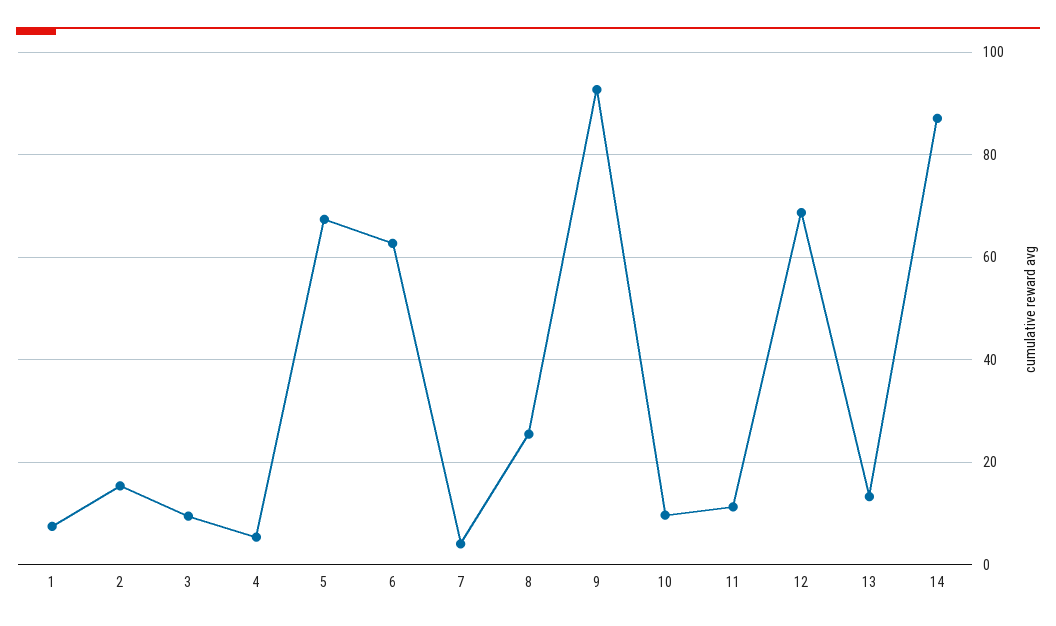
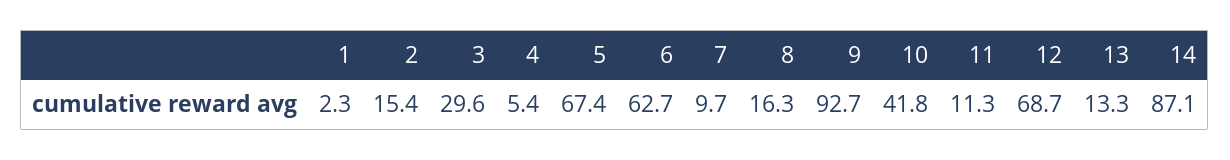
  {
-   "1": 8,
+   "1": 2.3,
    "2": 15.4,
-   "3": 10,
+   "3": 29.6,
    "4": 5.4,
    "5": 67.4,
    "6": 62.7,
-   "7": 4,
+   "7": 9.7,
-   "8": 26,
+   "8": 16.3,
    "9": 92.7,
-   "10": 10,
+   "10": 41.8,
    "11": 11.3,
    "12": 68.7,
    "13": 13.3,
    "14": 87.1
  }

